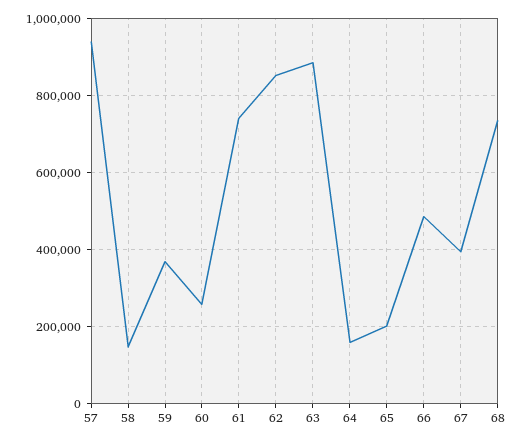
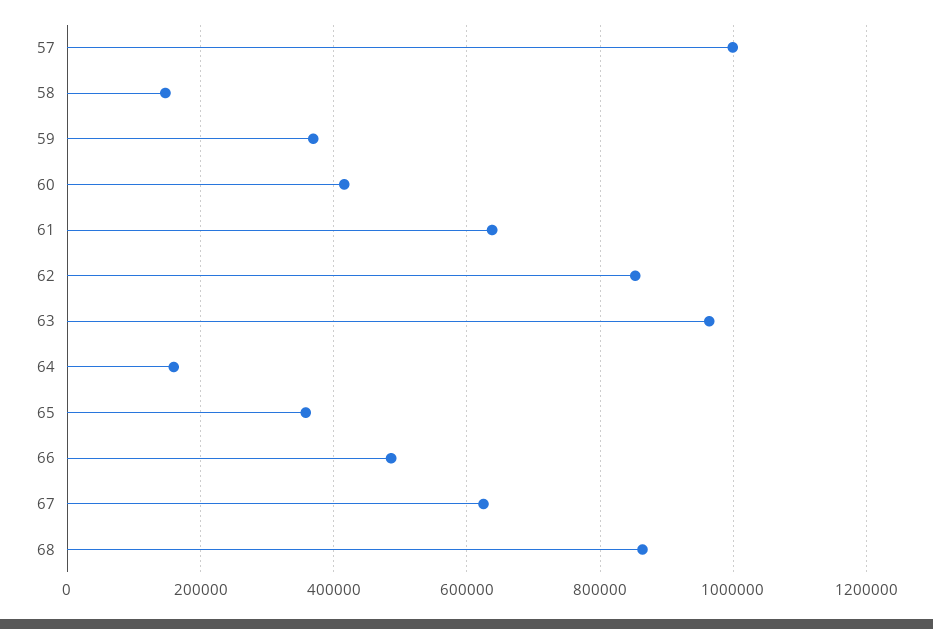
  {
-   "57": 940000,
+   "57": 1000000,
    "58": 140000,
    "59": 360000,
-   "60": 260000,
+   "60": 420000,
-   "61": 740000,
+   "61": 640000,
    "62": 860000,
-   "63": 880000,
+   "63": 960000,
    "64": 160000,
-   "65": 200000,
+   "65": 360000,
    "66": 480000,
-   "67": 400000,
+   "67": 620000,
-   "68": 740000
+   "68": 860000
  }

